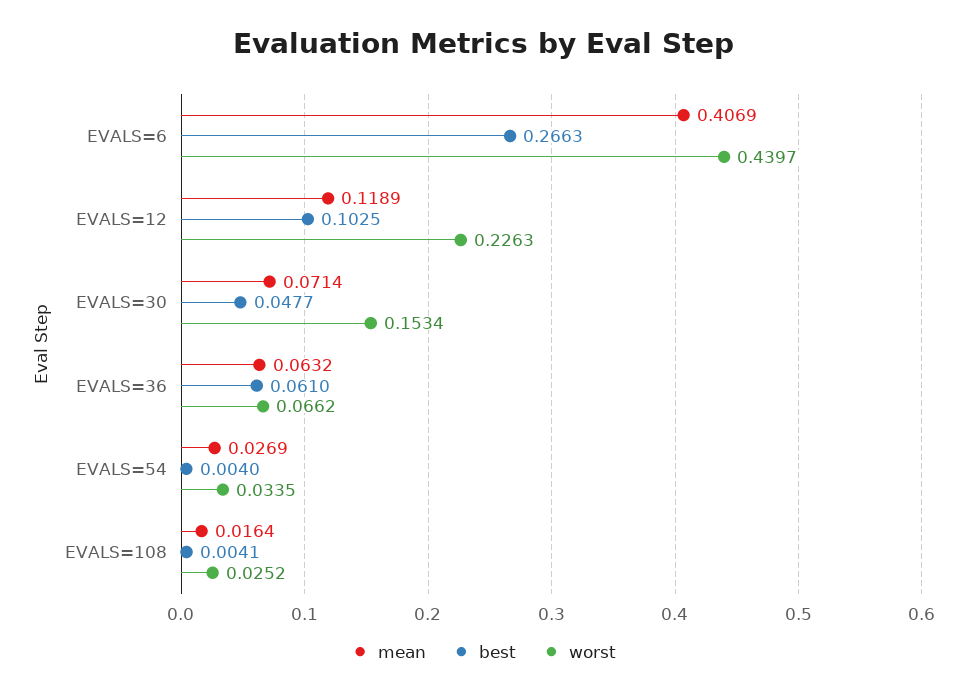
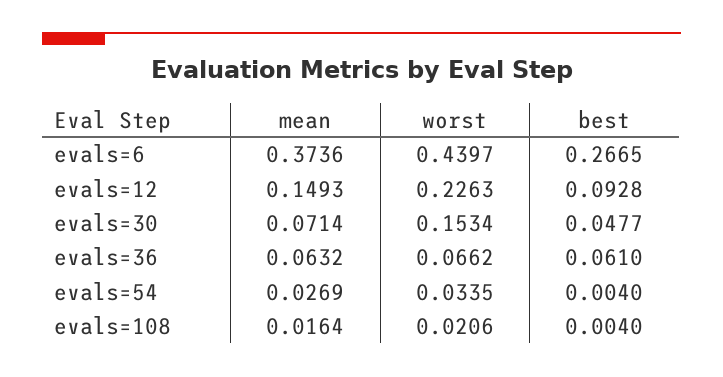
  {
    "mean": {
-     "EVALS=6": 0.4069,
+     "EVALS=6": 0.3736,
-     "EVALS=12": 0.1189,
+     "EVALS=12": 0.1493,
      "EVALS=30": 0.0714,
      "EVALS=36": 0.0632,
      "EVALS=54": 0.0269,
      "EVALS=108": 0.0164
    },
    "best": {
-     "EVALS=6": 0.2663,
+     "EVALS=6": 0.2665,
-     "EVALS=12": 0.1025,
+     "EVALS=12": 0.0928,
      "EVALS=30": 0.0477,
      "EVALS=36": 0.061,
      "EVALS=54": 0.004,
-     "EVALS=108": 0.0041
+     "EVALS=108": 0.004
    },
    "worst": {
      "EVALS=6": 0.4397,
      "EVALS=12": 0.2263,
      "EVALS=30": 0.1534,
      "EVALS=36": 0.0662,
      "EVALS=54": 0.0335,
-     "EVALS=108": 0.0252
+     "EVALS=108": 0.0206
    }
  }

